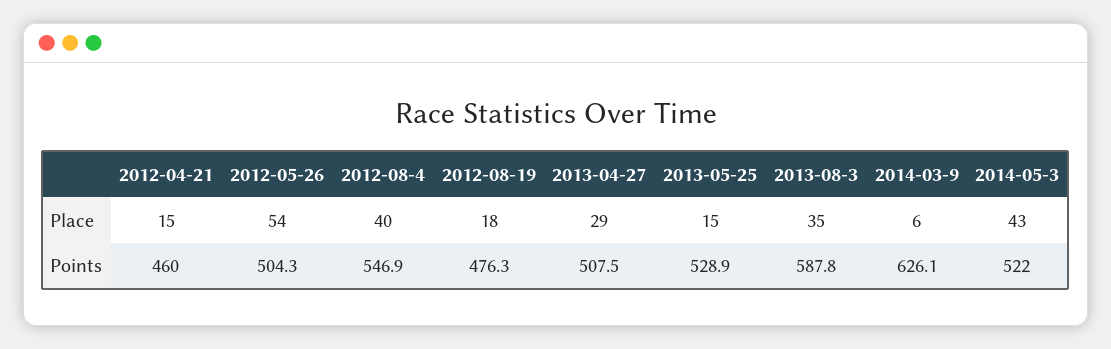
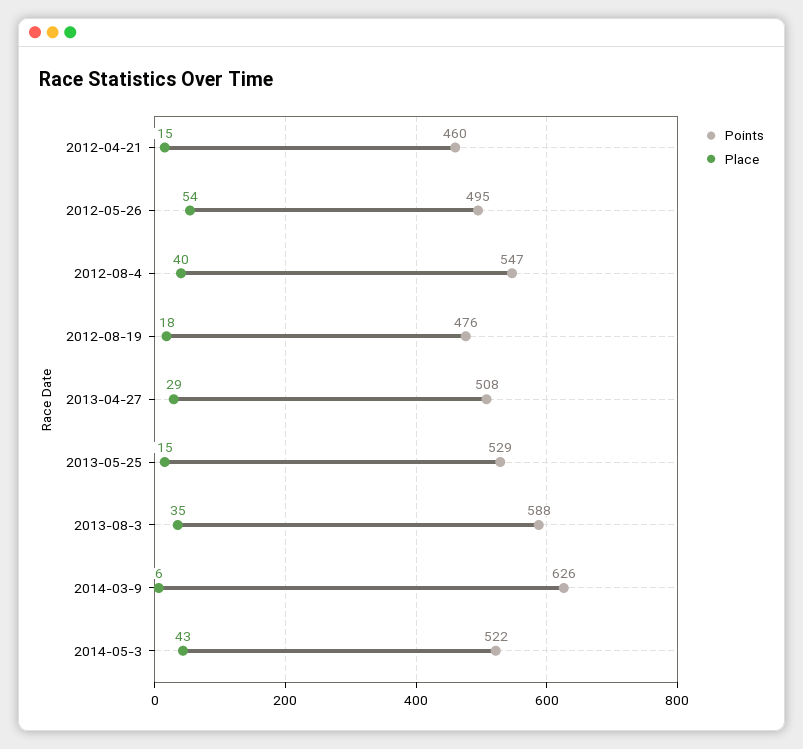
  {
    "Place": {
      "2012-04-21": 15,
      "2012-05-26": 54,
      "2012-08-4": 40,
      "2012-08-19": 18,
      "2013-04-27": 29,
      "2013-05-25": 15,
      "2013-08-3": 35,
      "2014-03-9": 6,
      "2014-05-3": 43
    },
    "Points": {
      "2012-04-21": 460,
-     "2012-05-26": 504.3,
+     "2012-05-26": 495,
      "2012-08-4": 546.9,
      "2012-08-19": 476.3,
      "2013-04-27": 507.5,
      "2013-05-25": 528.9,
      "2013-08-3": 587.8,
      "2014-03-9": 626.1,
      "2014-05-3": 522
    }
  }

